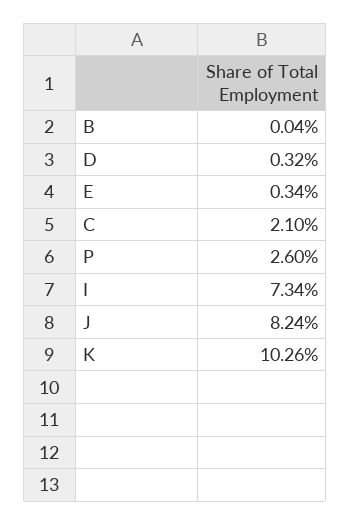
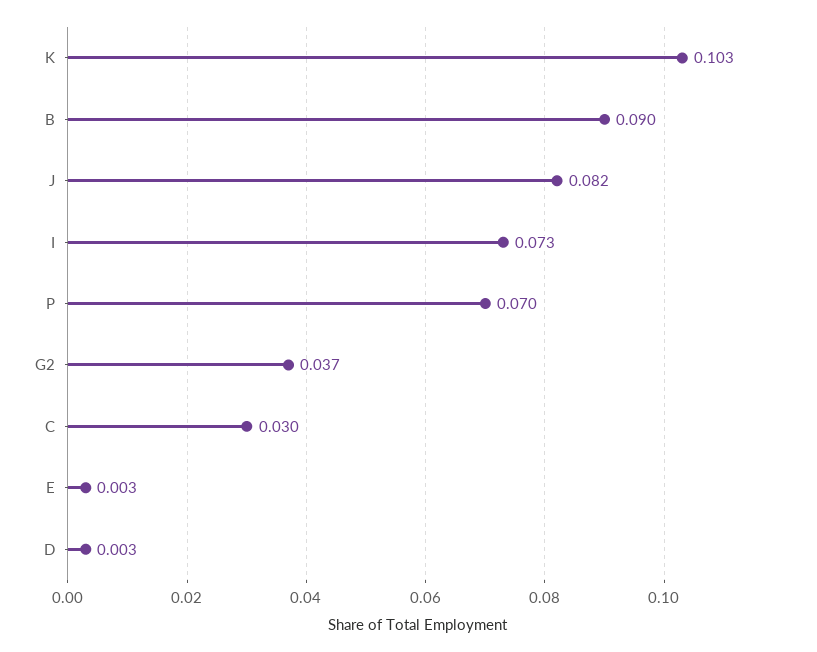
  {
-   "B": 0.0004,
+   "B": 0.09,
    "D": 0.0032,
    "E": 0.0034,
-   "C": 0.021,
+   "C": 0.03,
-   "P": 0.026,
+   "P": 0.07,
    "I": 0.0734,
    "J": 0.0824,
-   "K": 0.1026
+   "K": 0.1026,
+   "G2": 0.037
  }

